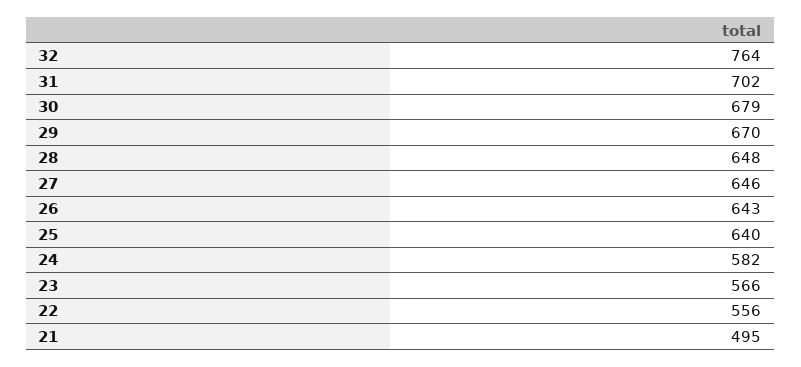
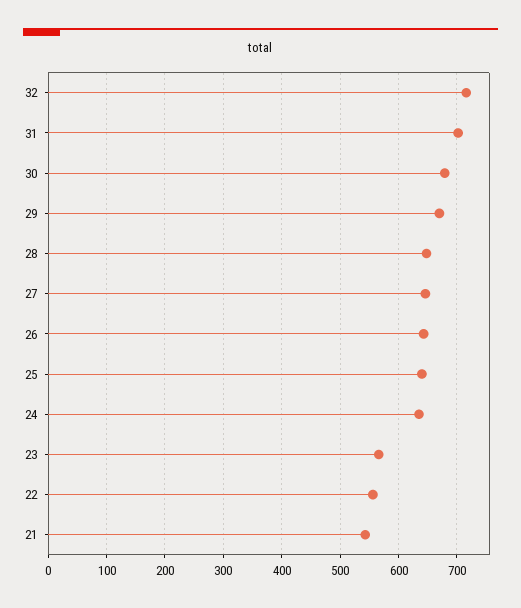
  {
-   "32": 764,
+   "32": 720,
    "31": 702,
    "30": 679,
    "29": 670,
    "28": 648,
    "27": 646,
    "26": 643,
    "25": 640,
-   "24": 582,
+   "24": 640,
    "23": 566,
    "22": 556,
-   "21": 495
+   "21": 540
  }

